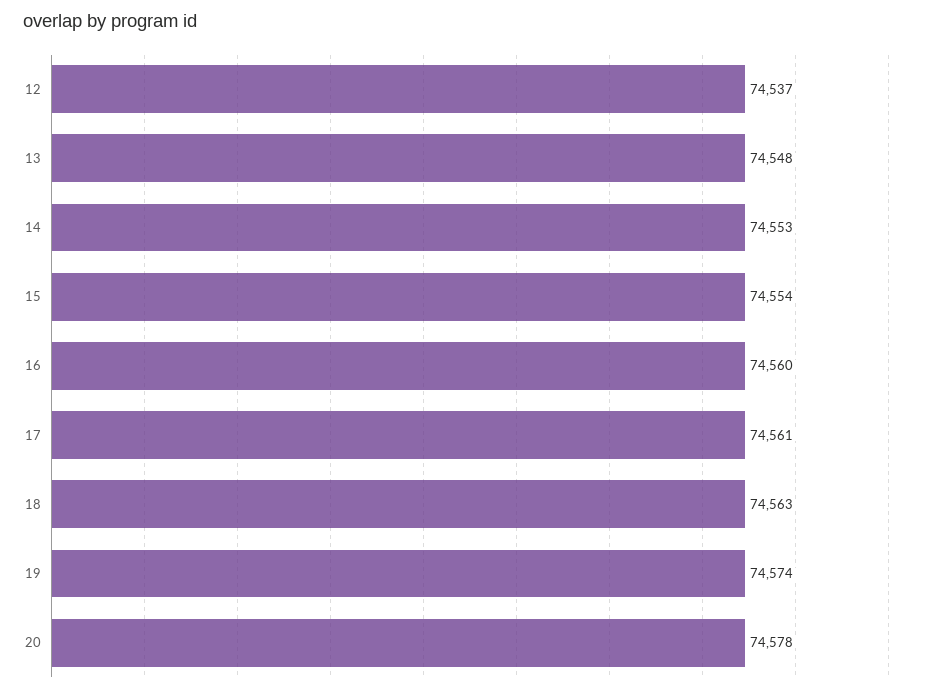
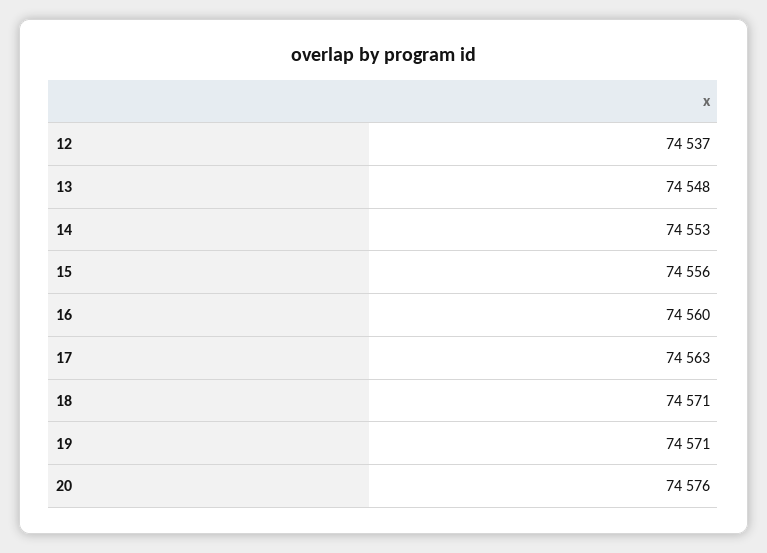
  {
    "12": 74537,
    "13": 74548,
    "14": 74553,
-   "15": 74554,
+   "15": 74556,
    "16": 74560,
-   "17": 74561,
+   "17": 74563,
-   "18": 74563,
+   "18": 74571,
-   "19": 74574,
+   "19": 74571,
-   "20": 74578
+   "20": 74576
  }

